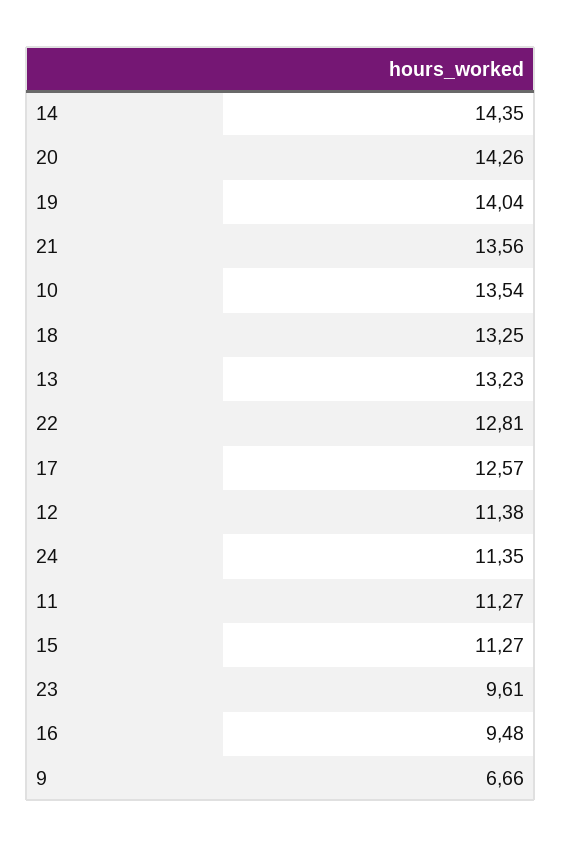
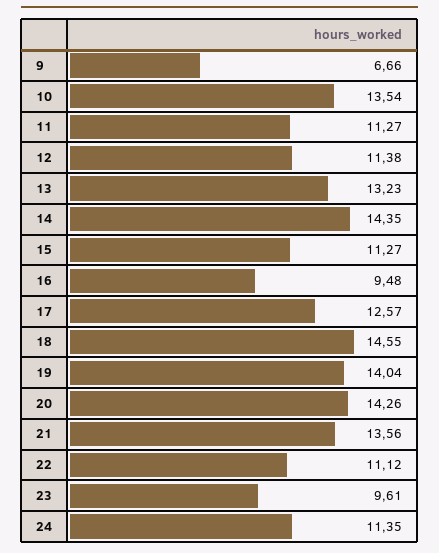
  {
    "14": 14.35,
    "20": 14.26,
    "19": 14.04,
    "21": 13.56,
    "10": 13.54,
-   "18": 13.25,
+   "18": 14.55,
    "13": 13.23,
-   "22": 12.81,
+   "22": 11.12,
    "17": 12.57,
    "12": 11.38,
    "24": 11.35,
    "11": 11.27,
    "15": 11.27,
    "23": 9.61,
    "16": 9.48,
    "9": 6.66
  }

